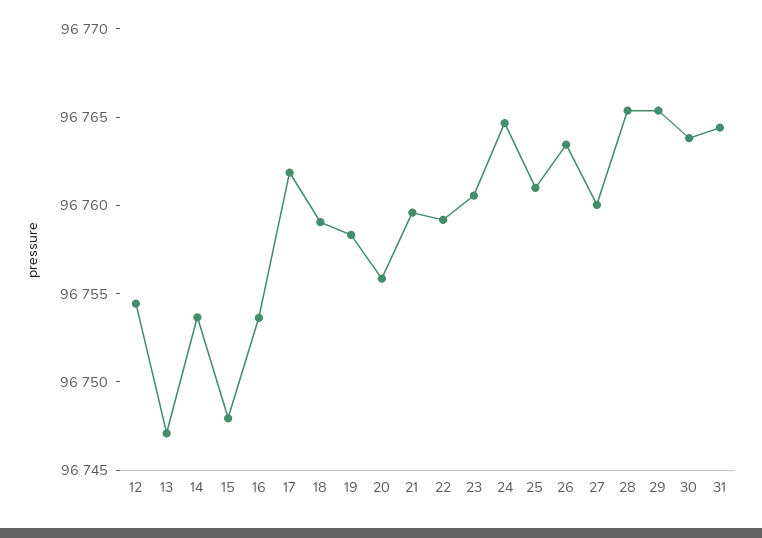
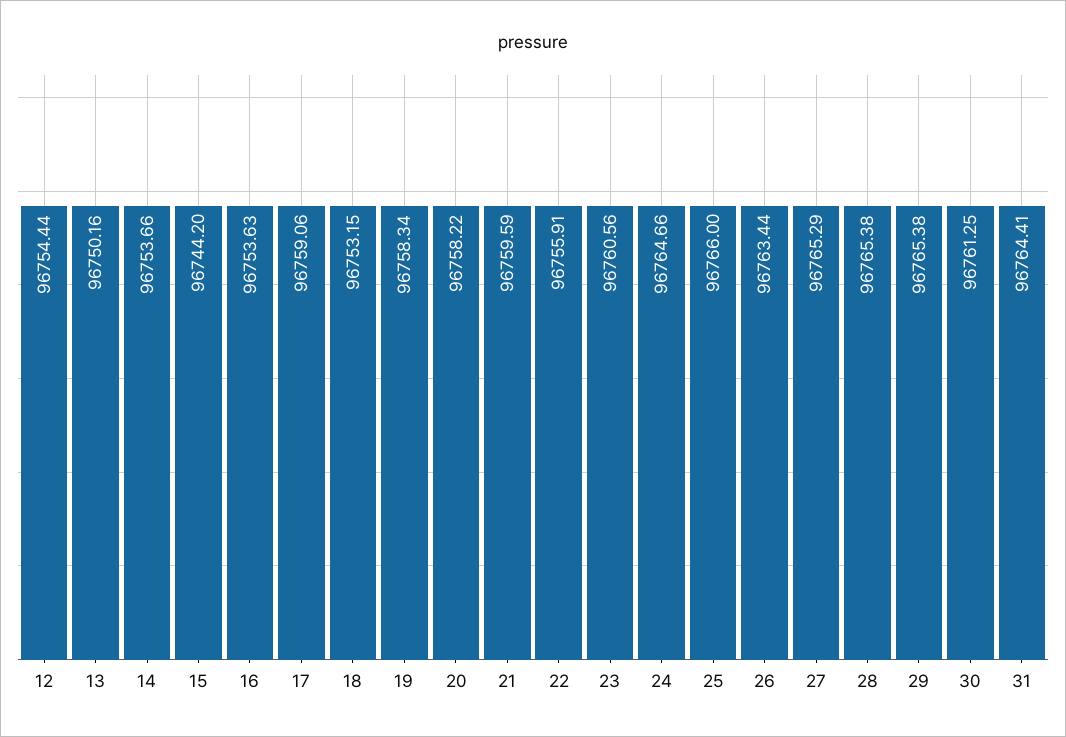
  {
    "12": 96754.44,
-   "13": 96747,
+   "13": 96750.16,
    "14": 96753.66,
-   "15": 96748,
+   "15": 96744.2,
    "16": 96753.63,
-   "17": 96762,
+   "17": 96759.06,
-   "18": 96759,
+   "18": 96753.15,
    "19": 96758.34,
-   "20": 96756,
+   "20": 96758.22,
    "21": 96759.59,
-   "22": 96759,
+   "22": 96755.91,
    "23": 96760.56,
    "24": 96764.66,
-   "25": 96761,
+   "25": 96766,
    "26": 96763.44,
-   "27": 96760,
+   "27": 96765.29,
    "28": 96765.38,
    "29": 96765.38,
-   "30": 96764,
+   "30": 96761.25,
    "31": 96764.41
  }

